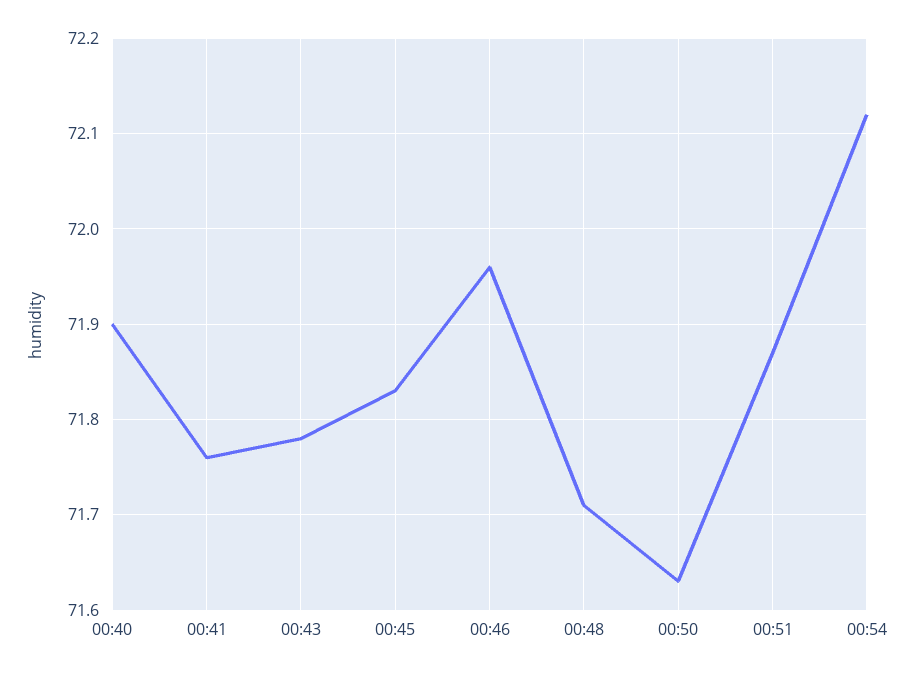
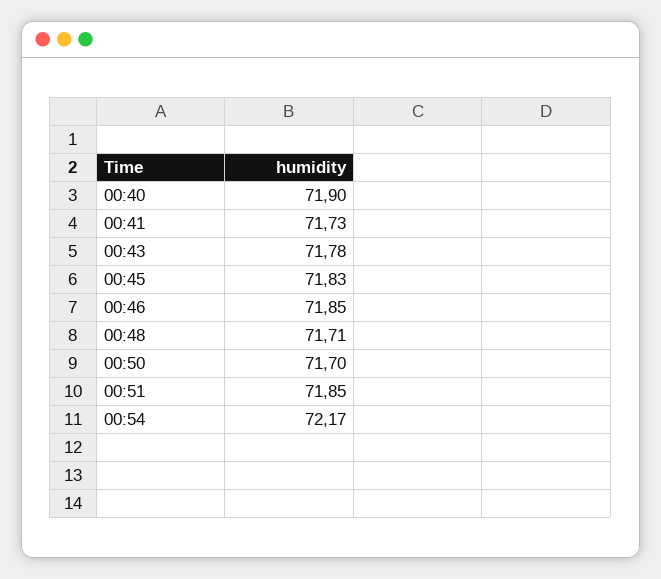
  {
    "00:40": 71.9,
-   "00:41": 71.76,
+   "00:41": 71.73,
    "00:43": 71.78,
    "00:45": 71.83,
-   "00:46": 71.96,
+   "00:46": 71.85,
    "00:48": 71.71,
-   "00:50": 71.63,
+   "00:50": 71.7,
-   "00:51": 71.87,
+   "00:51": 71.85,
-   "00:54": 72.12
+   "00:54": 72.17
  }

